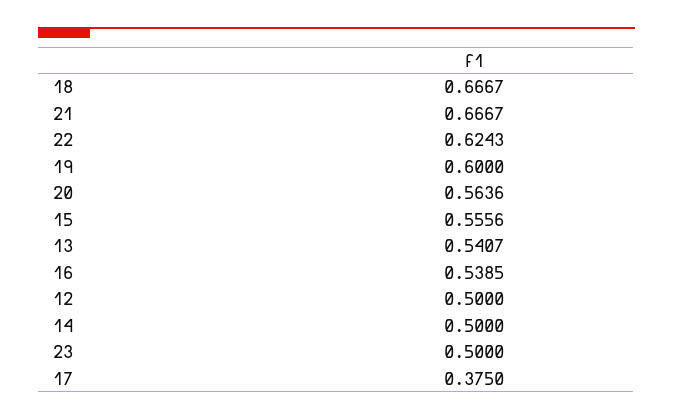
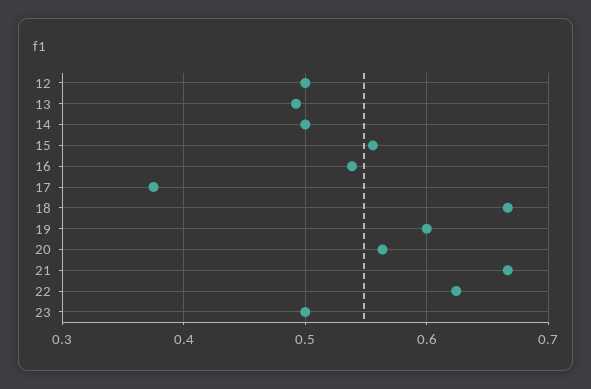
  {
    "18": 0.6667,
    "21": 0.6667,
    "22": 0.6243,
    "19": 0.6,
    "20": 0.5636,
    "15": 0.5556,
-   "13": 0.5407,
+   "13": 0.49,
    "16": 0.5385,
    "12": 0.5,
    "14": 0.5,
    "23": 0.5,
    "17": 0.375
  }

